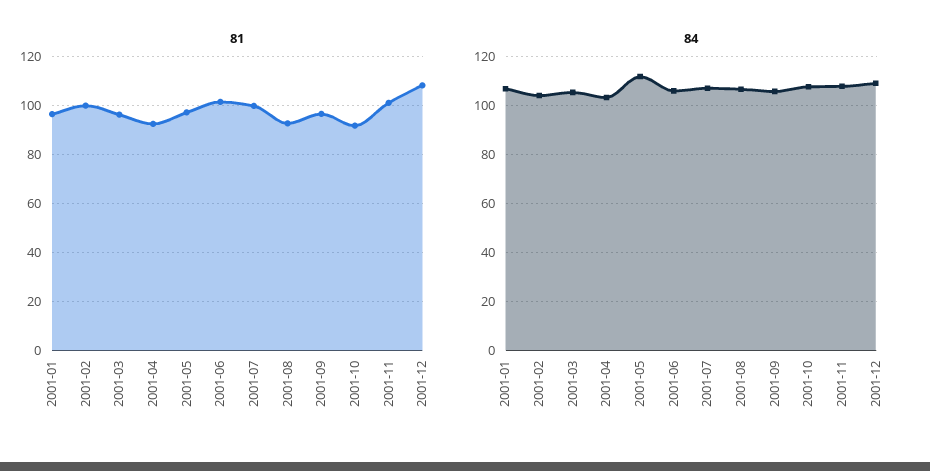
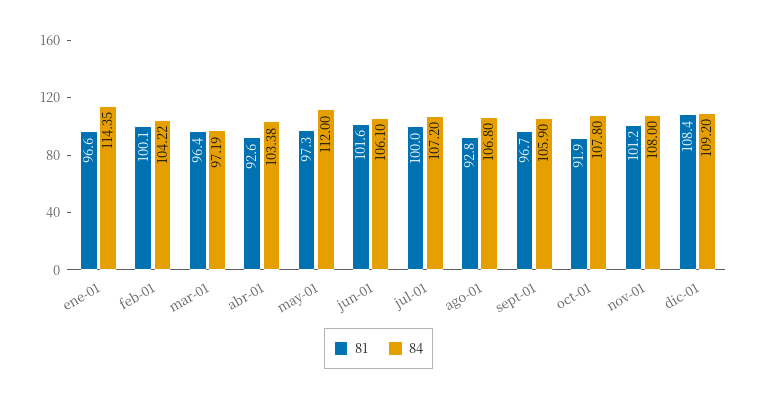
  {
    "81": {
      "2001-01": 96.6,
      "2001-02": 100.1,
      "2001-03": 96.4,
      "2001-04": 92.6,
      "2001-05": 97.3,
      "2001-06": 101.6,
      "2001-07": 100,
      "2001-08": 92.8,
      "2001-09": 96.7,
      "2001-10": 91.9,
      "2001-11": 101.2,
      "2001-12": 108.4
    },
    "84": {
-     "2001-01": 107.5,
+     "2001-01": 114.35,
      "2001-02": 104.22,
-     "2001-03": 105,
+     "2001-03": 97.19,
      "2001-04": 103.38,
      "2001-05": 112,
      "2001-06": 106.1,
      "2001-07": 107.2,
      "2001-08": 106.8,
      "2001-09": 105.9,
      "2001-10": 107.8,
      "2001-11": 108,
      "2001-12": 109.2
    }
  }

